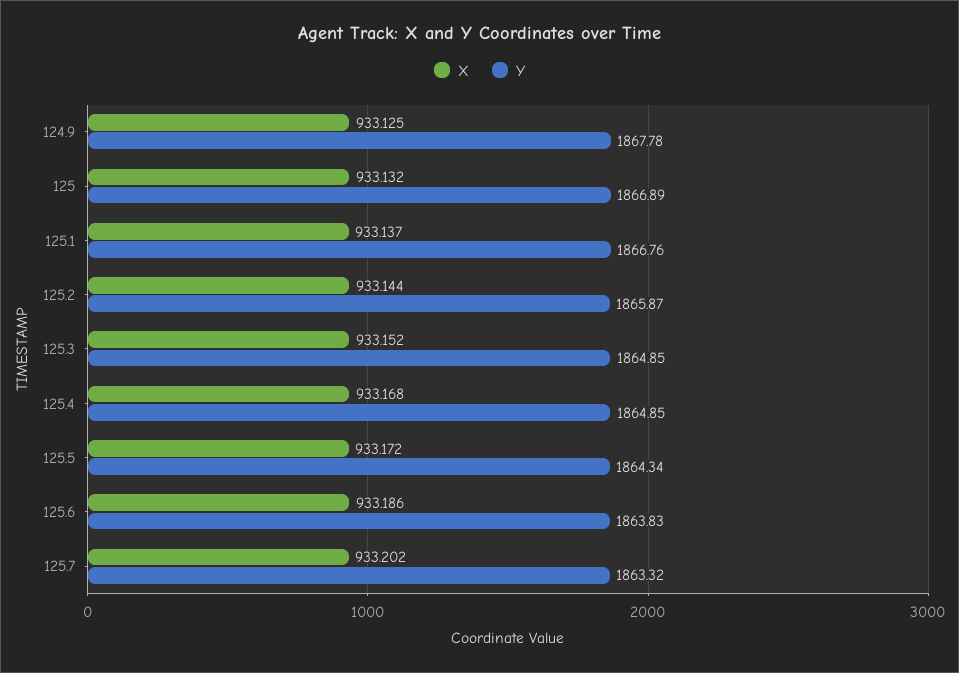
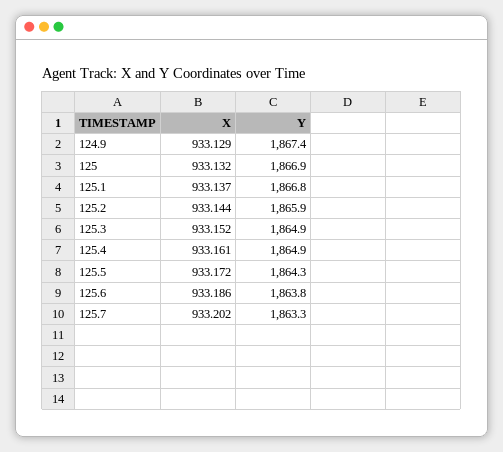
  {
    "X": {
-     "124.9": 933.125,
+     "124.9": 933.129,
      "125": 933.132,
      "125.1": 933.137,
      "125.2": 933.144,
      "125.3": 933.152,
-     "125.4": 933.168,
+     "125.4": 933.161,
      "125.5": 933.172,
      "125.6": 933.186,
      "125.7": 933.202
    },
    "Y": {
-     "124.9": 1867.78,
+     "124.9": 1867.4,
      "125": 1866.89,
      "125.1": 1866.76,
      "125.2": 1865.87,
      "125.3": 1864.85,
      "125.4": 1864.85,
      "125.5": 1864.34,
      "125.6": 1863.83,
      "125.7": 1863.32
    }
  }

